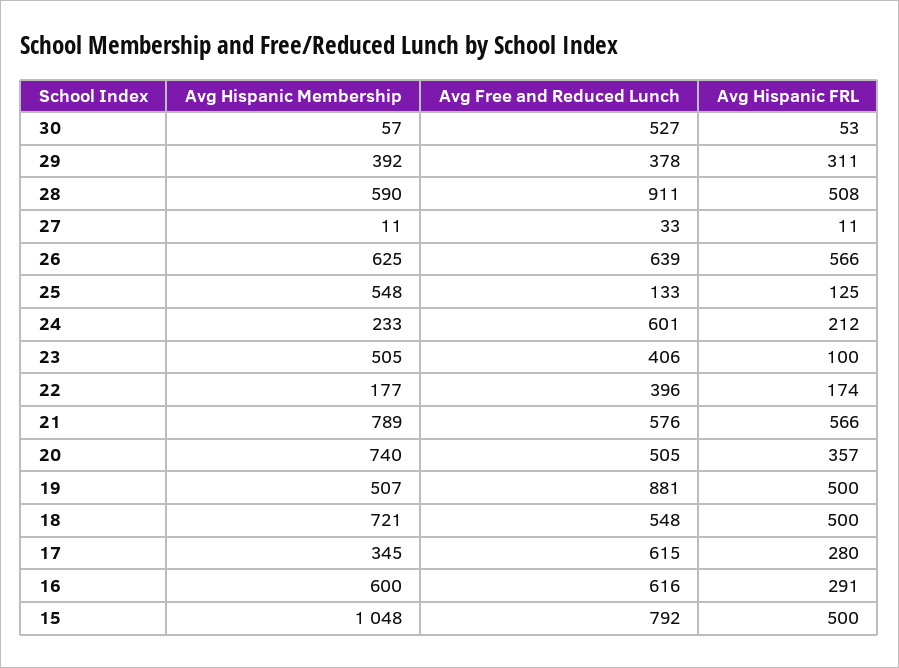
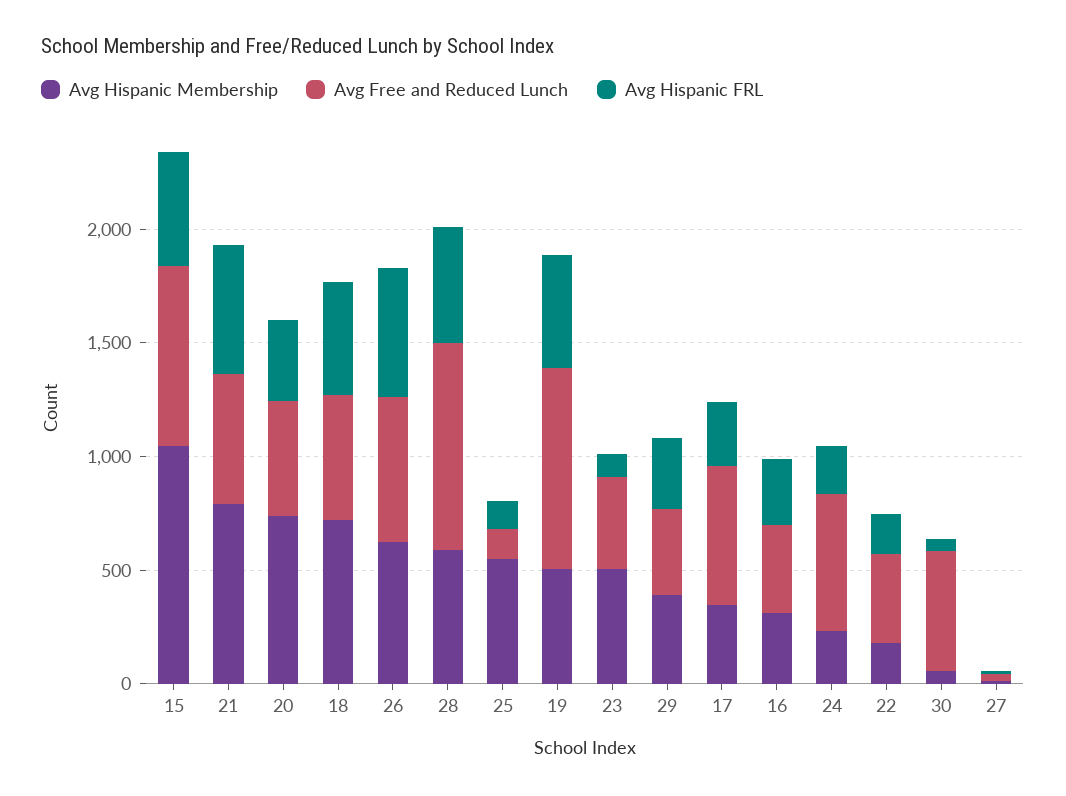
  {
    "Avg Hispanic Membership": {
      "30": 57,
      "29": 392,
      "28": 590,
      "27": 11,
      "26": 625,
      "25": 548,
      "24": 233,
      "23": 505,
      "22": 177,
      "21": 789,
      "20": 740,
      "19": 507,
      "18": 721,
      "17": 345,
-     "16": 600,
+     "16": 300,
      "15": 1048
    },
    "Avg Free and Reduced Lunch": {
      "30": 527,
      "29": 378,
      "28": 911,
      "27": 33,
      "26": 639,
      "25": 133,
      "24": 601,
      "23": 406,
      "22": 396,
      "21": 576,
      "20": 505,
      "19": 881,
      "18": 548,
      "17": 615,
-     "16": 616,
+     "16": 400,
      "15": 792
    },
    "Avg Hispanic FRL": {
      "30": 53,
      "29": 311,
      "28": 508,
      "27": 11,
      "26": 566,
      "25": 125,
      "24": 212,
      "23": 100,
      "22": 174,
      "21": 566,
      "20": 357,
      "19": 500,
      "18": 500,
      "17": 280,
      "16": 291,
      "15": 500
    }
  }

